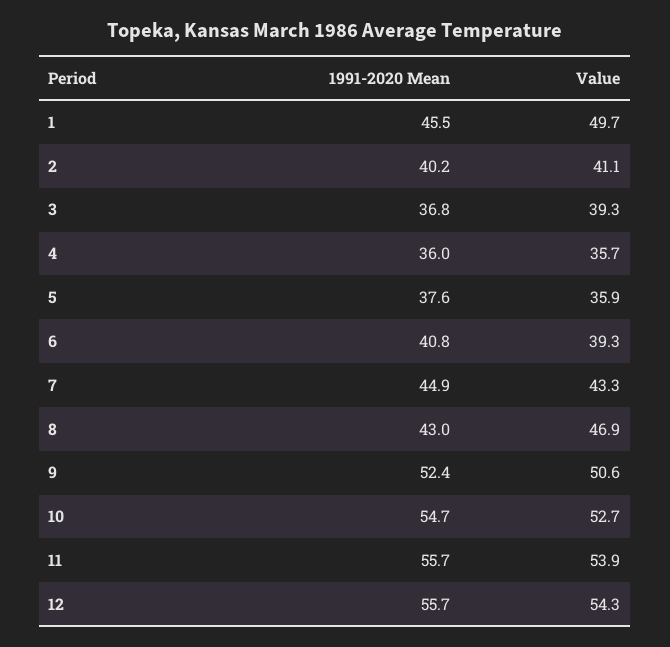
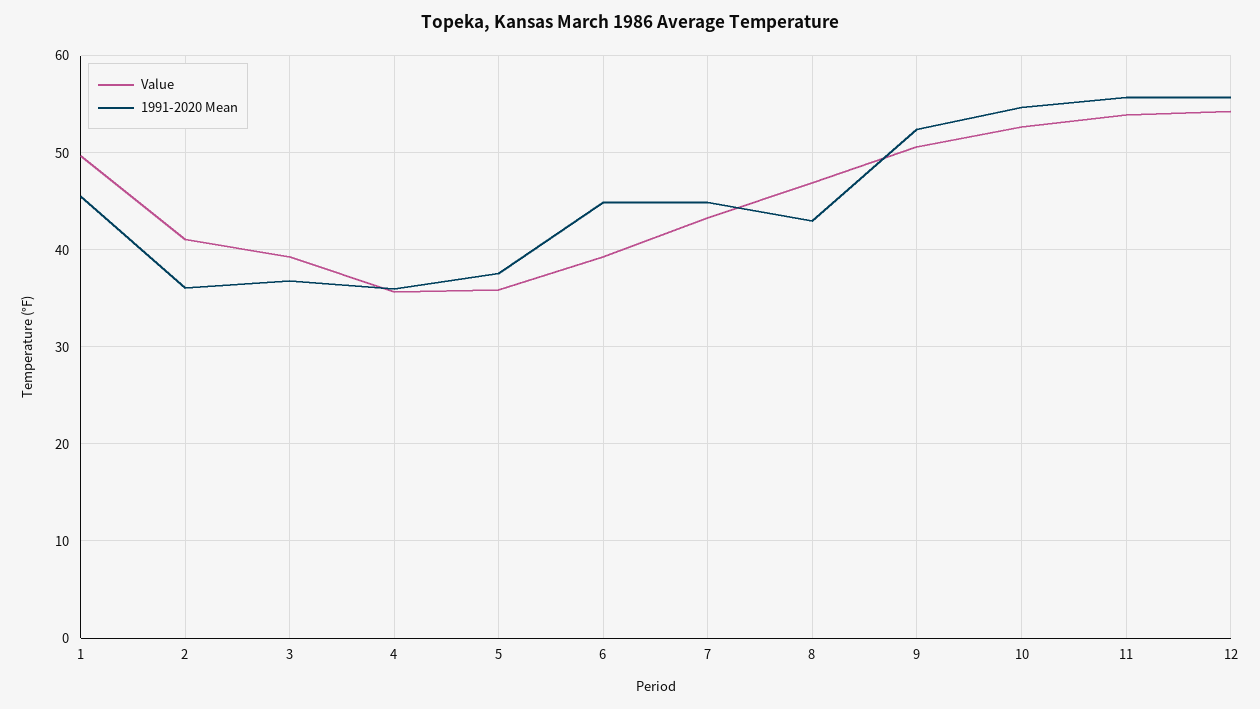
  {
    "1991-2020 Mean": {
      "1": 45.5,
-     "2": 40.2,
+     "2": 36,
      "3": 36.8,
      "4": 36,
      "5": 37.6,
-     "6": 40.8,
+     "6": 45,
      "7": 44.9,
      "8": 43,
      "9": 52.4,
      "10": 54.7,
      "11": 55.7,
      "12": 55.7
    },
    "Value": {
      "1": 49.7,
      "2": 41.1,
      "3": 39.3,
      "4": 35.7,
      "5": 35.9,
      "6": 39.3,
      "7": 43.3,
      "8": 46.9,
      "9": 50.6,
      "10": 52.7,
      "11": 53.9,
      "12": 54.3
    }
  }

